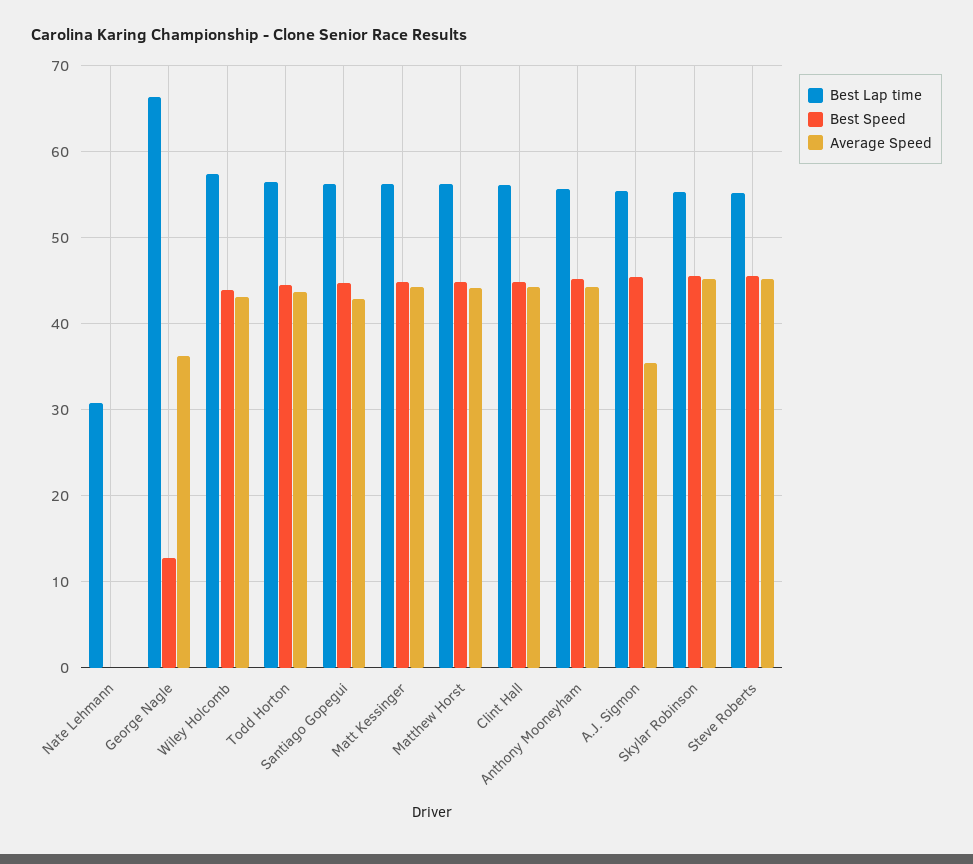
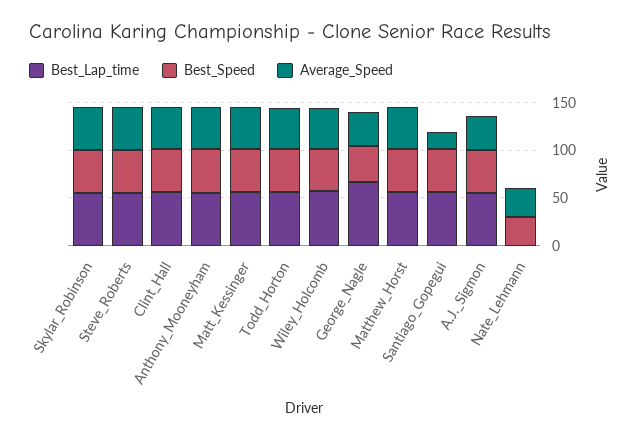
  {
    "Best Lap time": {
-     "Nate Lehmann": 31,
+     "Nate Lehmann": 0,
      "George Nagle": 66,
      "Wiley Holcomb": 57,
      "Todd Horton": 57,
      "Santiago Gopegui": 56,
      "Matt Kessinger": 56,
      "Matthew Horst": 56,
      "Clint Hall": 56,
      "Anthony Mooneyham": 56,
      "A.J. Sigmon": 55,
      "Skylar Robinson": 55,
      "Steve Roberts": 55
    },
    "Best Speed": {
-     "Nate Lehmann": 0,
+     "Nate Lehmann": 30,
-     "George Nagle": 13,
+     "George Nagle": 40,
      "Wiley Holcomb": 44,
      "Todd Horton": 45,
      "Santiago Gopegui": 45,
      "Matt Kessinger": 45,
      "Matthew Horst": 45,
      "Clint Hall": 45,
      "Anthony Mooneyham": 45,
      "A.J. Sigmon": 45,
      "Skylar Robinson": 46,
      "Steve Roberts": 46
    },
    "Average Speed": {
-     "Nate Lehmann": 0,
+     "Nate Lehmann": 30,
      "George Nagle": 36,
      "Wiley Holcomb": 43,
      "Todd Horton": 44,
-     "Santiago Gopegui": 43,
+     "Santiago Gopegui": 20,
      "Matt Kessinger": 44,
      "Matthew Horst": 44,
      "Clint Hall": 44,
      "Anthony Mooneyham": 44,
      "A.J. Sigmon": 36,
      "Skylar Robinson": 45,
      "Steve Roberts": 45
    }
  }

